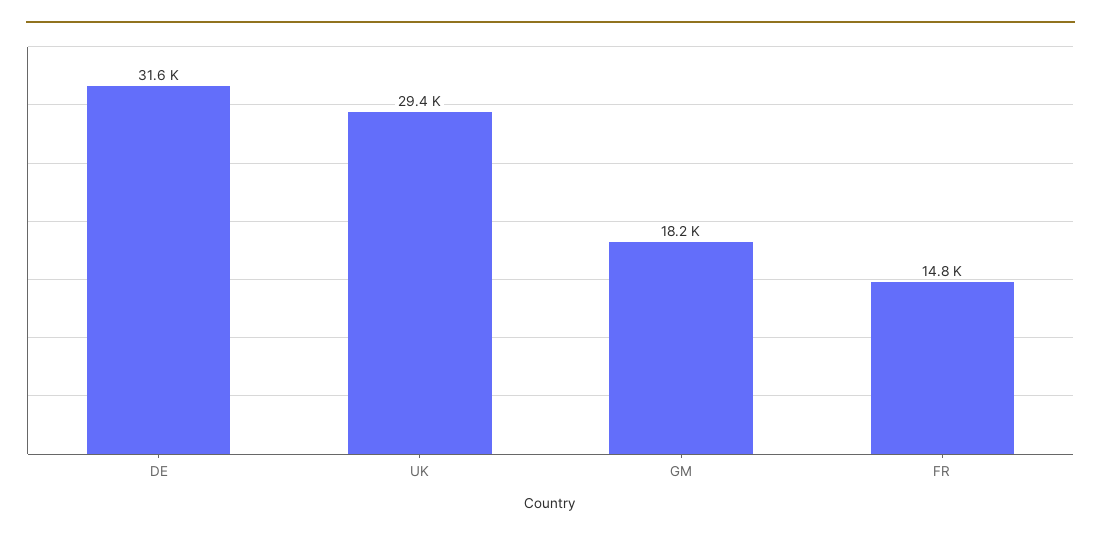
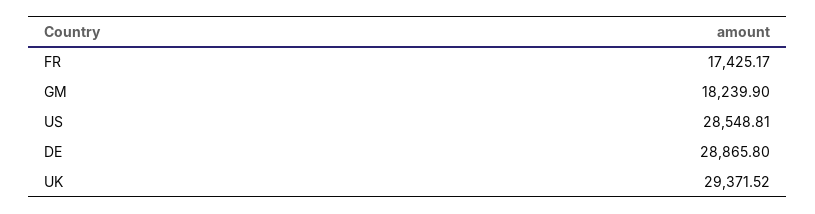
  {
-   "DE": 31600,
+   "DE": 28865.8,
    "UK": 29371.52,
    "GM": 18239.9,
-   "FR": 14800
+   "FR": 17425.17,
+   "US": 28548.81
  }

